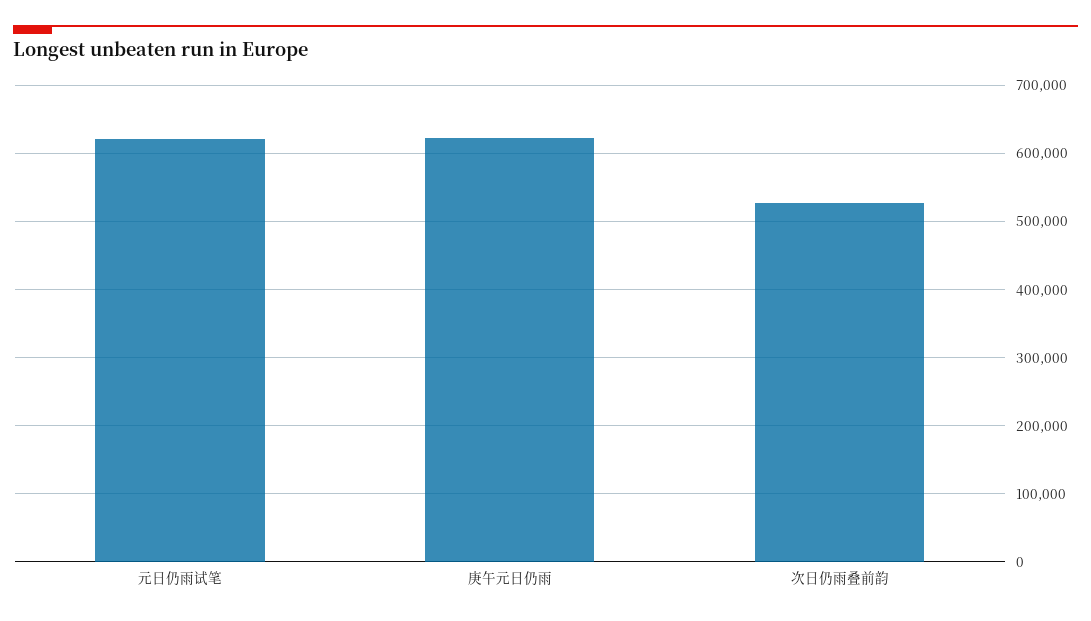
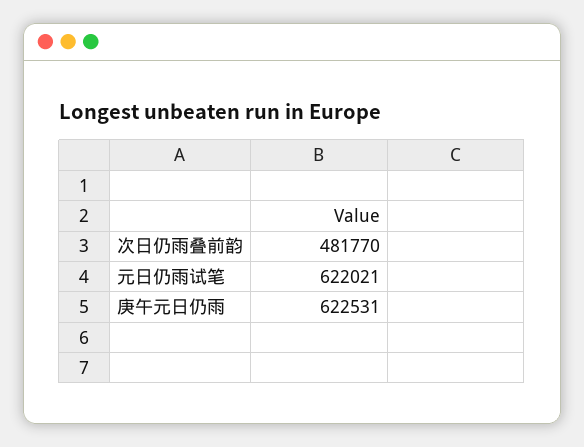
  {
    "元日仍雨试笔": 622021,
    "庚午元日仍雨": 622531,
-   "次日仍雨叠前韵": 530000
+   "次日仍雨叠前韵": 481770
  }

